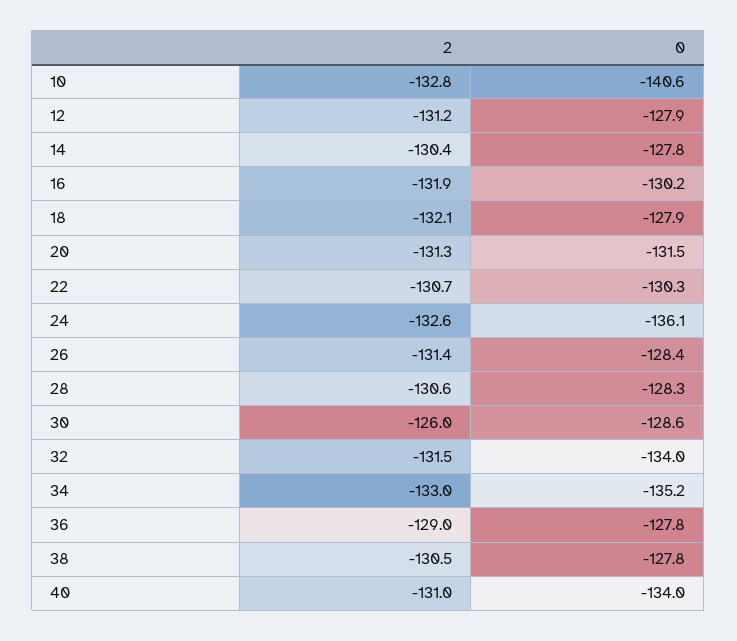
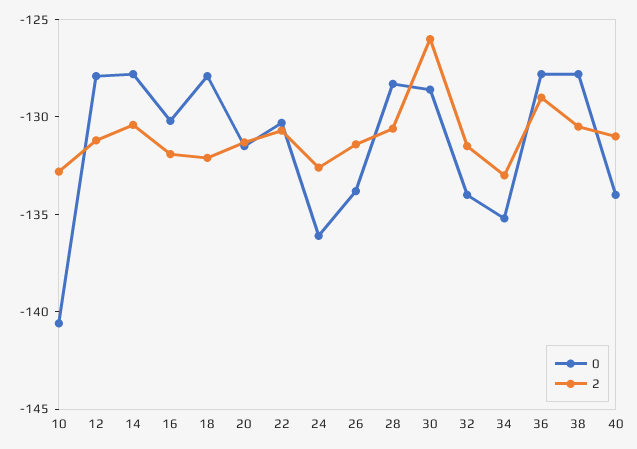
  {
    "2": {
      "10": -132.8,
      "12": -131.2,
      "14": -130.4,
      "16": -131.9,
      "18": -132.1,
      "20": -131.3,
      "22": -130.7,
      "24": -132.6,
      "26": -131.4,
      "28": -130.6,
      "30": -126,
      "32": -131.5,
      "34": -133,
      "36": -129,
      "38": -130.5,
      "40": -131
    },
    "0": {
      "10": -140.6,
      "12": -127.9,
      "14": -127.8,
      "16": -130.2,
      "18": -127.9,
      "20": -131.5,
      "22": -130.3,
      "24": -136.1,
-     "26": -128.4,
+     "26": -134,
      "28": -128.3,
      "30": -128.6,
      "32": -134,
      "34": -135.2,
      "36": -127.8,
      "38": -127.8,
      "40": -134
    }
  }

